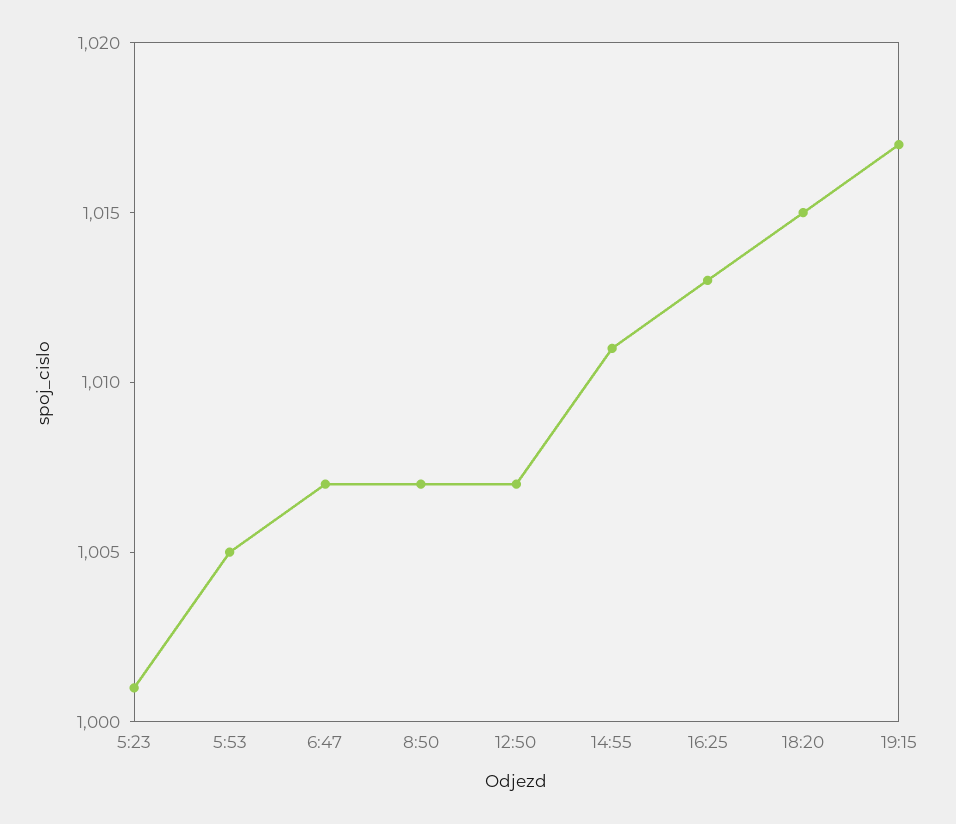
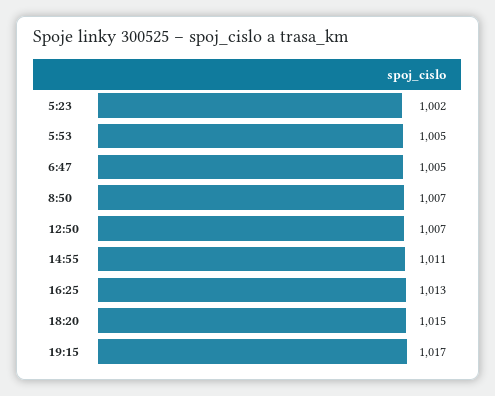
  {
-   "5:23": 1001,
+   "5:23": 1002,
    "5:53": 1005,
-   "6:47": 1007,
+   "6:47": 1005,
    "8:50": 1007,
    "12:50": 1007,
    "14:55": 1011,
    "16:25": 1013,
    "18:20": 1015,
    "19:15": 1017
  }

